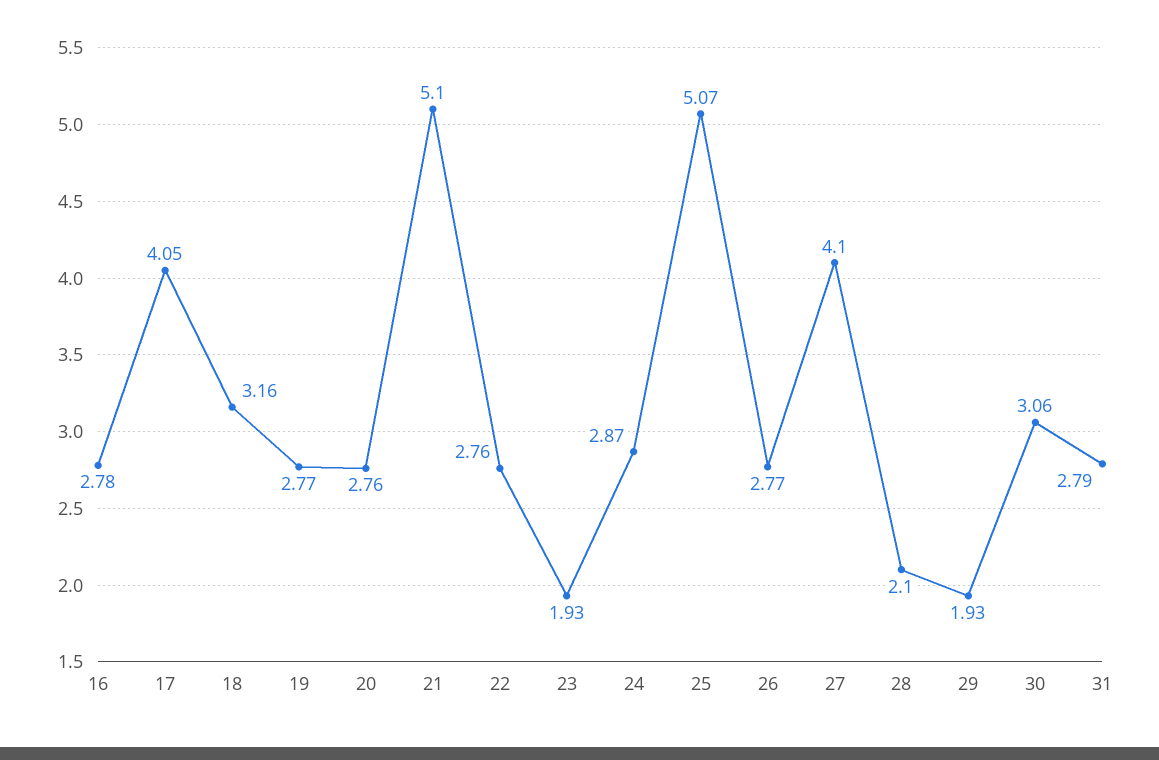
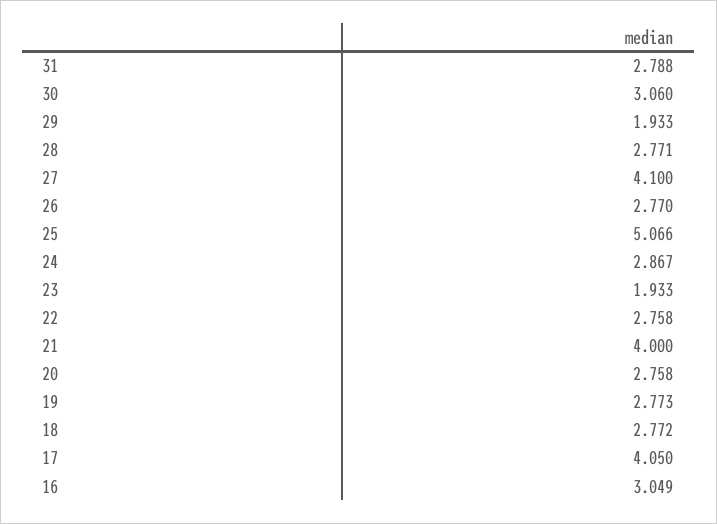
  {
-   "16": 2.78,
+   "16": 3.049,
    "17": 4.05,
-   "18": 3.16,
+   "18": 2.772,
    "19": 2.773,
    "20": 2.758,
-   "21": 5.1,
+   "21": 4,
    "22": 2.758,
    "23": 1.933,
    "24": 2.867,
    "25": 5.066,
    "26": 2.77,
    "27": 4.1,
-   "28": 2.1,
+   "28": 2.771,
    "29": 1.933,
    "30": 3.06,
    "31": 2.788
  }

